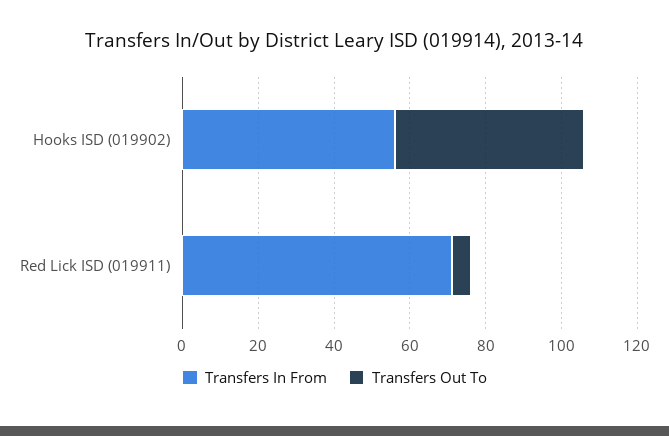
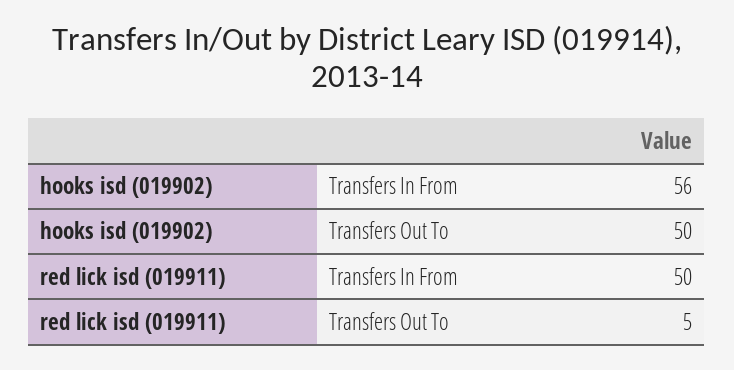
  {
    "Transfers In From": {
      "Hooks ISD (019902)": 56,
-     "Red Lick ISD (019911)": 70
+     "Red Lick ISD (019911)": 50
    },
    "Transfers Out To": {
      "Hooks ISD (019902)": 50,
      "Red Lick ISD (019911)": 5
    }
  }

